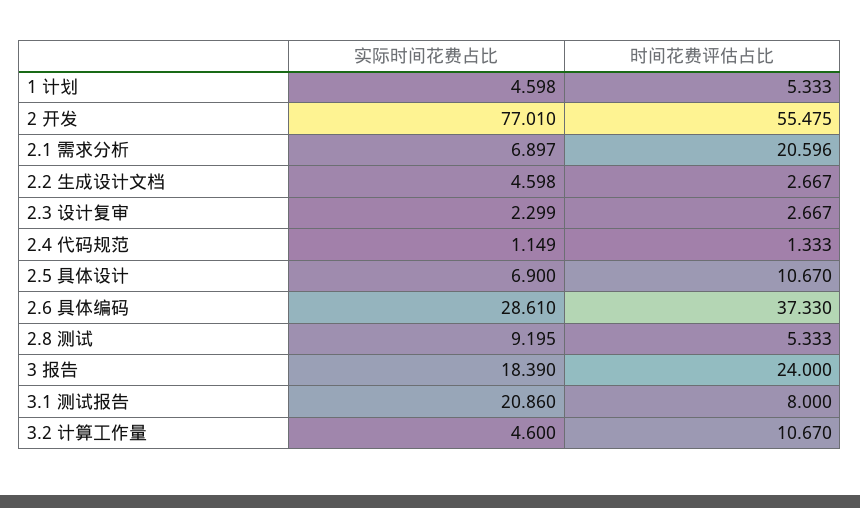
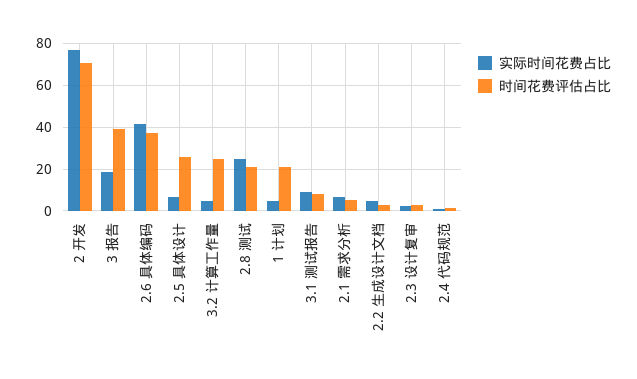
  {
    "实际时间花费占比": {
      "1 计划": 4.598,
      "2 开发": 77.01,
      "2.1 需求分析": 6.897,
      "2.2 生成设计文档": 4.598,
      "2.3 设计复审": 2.299,
      "2.4 代码规范": 1.149,
      "2.5 具体设计": 6.9,
-     "2.6 具体编码": 28.61,
+     "2.6 具体编码": 40,
-     "2.8 测试": 9.195,
+     "2.8 测试": 25,
      "3 报告": 18.39,
-     "3.1 测试报告": 20.86,
+     "3.1 测试报告": 10,
      "3.2 计算工作量": 4.6
    },
    "时间花费评估占比": {
-     "1 计划": 5.333,
+     "1 计划": 20,
-     "2 开发": 55.475,
+     "2 开发": 70,
-     "2.1 需求分析": 20.596,
+     "2.1 需求分析": 5,
      "2.2 生成设计文档": 2.667,
      "2.3 设计复审": 2.667,
      "2.4 代码规范": 1.333,
-     "2.5 具体设计": 10.67,
+     "2.5 具体设计": 25,
      "2.6 具体编码": 37.33,
-     "2.8 测试": 5.333,
+     "2.8 测试": 20,
-     "3 报告": 24,
+     "3 报告": 40,
      "3.1 测试报告": 8,
-     "3.2 计算工作量": 10.67
+     "3.2 计算工作量": 25
    }
  }

